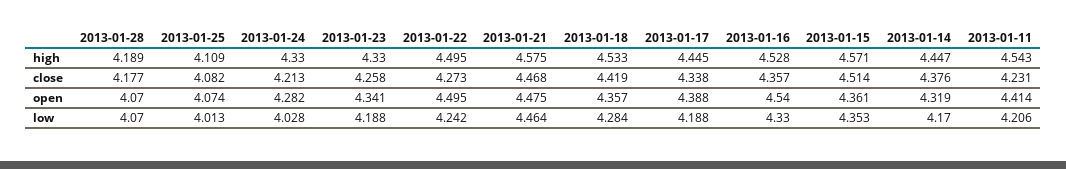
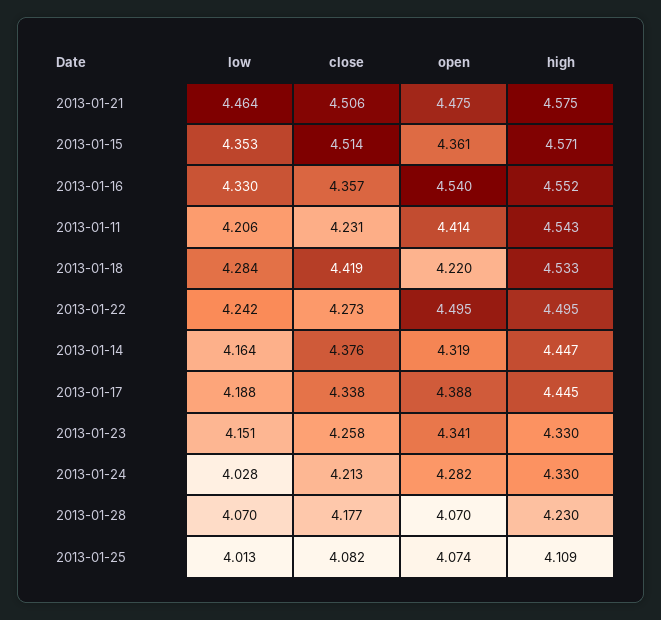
  {
    "2013-01-28": {
-     "high": 4.189,
+     "high": 4.23,
      "close": 4.177,
      "open": 4.07,
      "low": 4.07
    },
    "2013-01-25": {
      "high": 4.109,
      "close": 4.082,
      "open": 4.074,
      "low": 4.013
    },
    "2013-01-24": {
      "high": 4.33,
      "close": 4.213,
      "open": 4.282,
      "low": 4.028
    },
    "2013-01-23": {
      "high": 4.33,
      "close": 4.258,
      "open": 4.341,
-     "low": 4.188
+     "low": 4.151
    },
    "2013-01-22": {
      "high": 4.495,
      "close": 4.273,
      "open": 4.495,
      "low": 4.242
    },
    "2013-01-21": {
      "high": 4.575,
-     "close": 4.468,
+     "close": 4.506,
      "open": 4.475,
      "low": 4.464
    },
    "2013-01-18": {
      "high": 4.533,
      "close": 4.419,
-     "open": 4.357,
+     "open": 4.22,
      "low": 4.284
    },
    "2013-01-17": {
      "high": 4.445,
      "close": 4.338,
      "open": 4.388,
      "low": 4.188
    },
    "2013-01-16": {
-     "high": 4.528,
+     "high": 4.552,
      "close": 4.357,
      "open": 4.54,
      "low": 4.33
    },
    "2013-01-15": {
      "high": 4.571,
      "close": 4.514,
      "open": 4.361,
      "low": 4.353
    },
    "2013-01-14": {
      "high": 4.447,
      "close": 4.376,
      "open": 4.319,
-     "low": 4.17
+     "low": 4.164
    },
    "2013-01-11": {
      "high": 4.543,
      "close": 4.231,
      "open": 4.414,
      "low": 4.206
    }
  }

